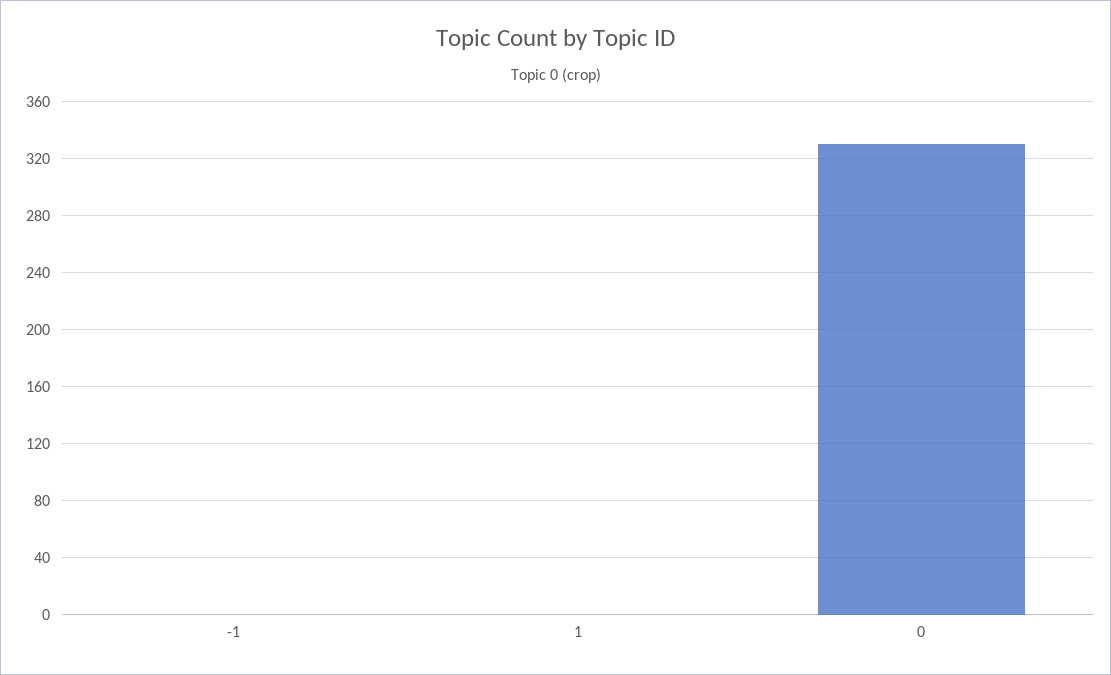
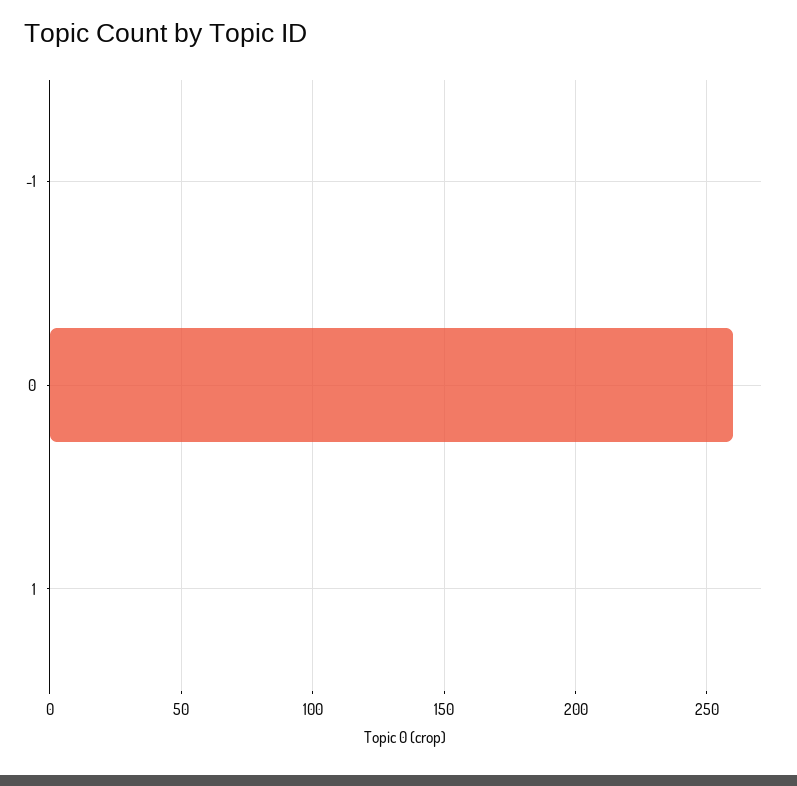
  {
    "-1": 0,
    "1": 0,
-   "0": 330
+   "0": 260
  }

